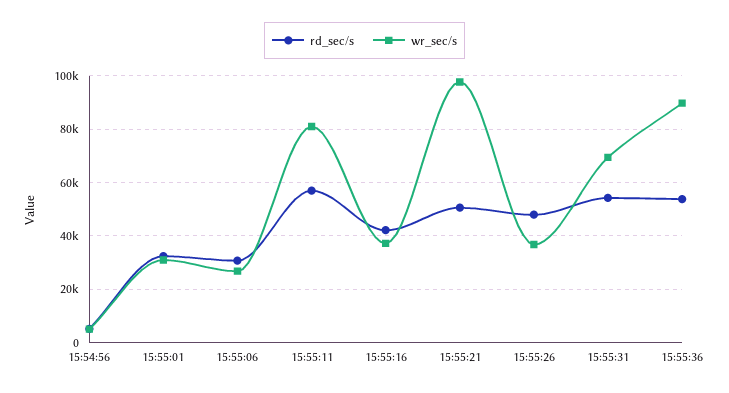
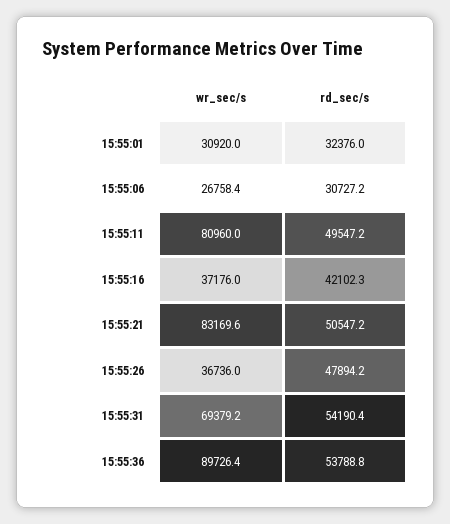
  {
    "rd_sec/s": {
-     "15:54:56": 5000,
      "15:55:01": 32376,
      "15:55:06": 30727.2,
-     "15:55:11": 57500,
+     "15:55:11": 49547.2,
      "15:55:16": 42102.3,
      "15:55:21": 50547.2,
      "15:55:26": 47894.2,
      "15:55:31": 54190.4,
      "15:55:36": 53788.8
    },
    "wr_sec/s": {
-     "15:54:56": 5000,
      "15:55:01": 30920,
      "15:55:06": 26758.4,
      "15:55:11": 80960,
      "15:55:16": 37176,
-     "15:55:21": 97500,
+     "15:55:21": 83169.6,
      "15:55:26": 36736,
      "15:55:31": 69379.2,
      "15:55:36": 89726.4
    }
  }

